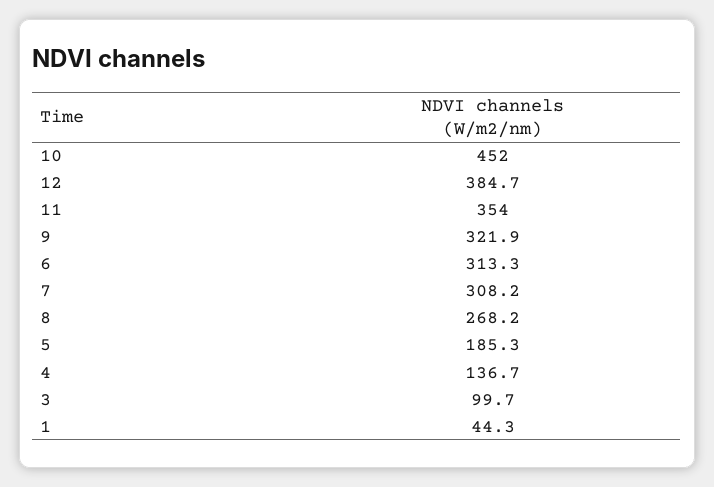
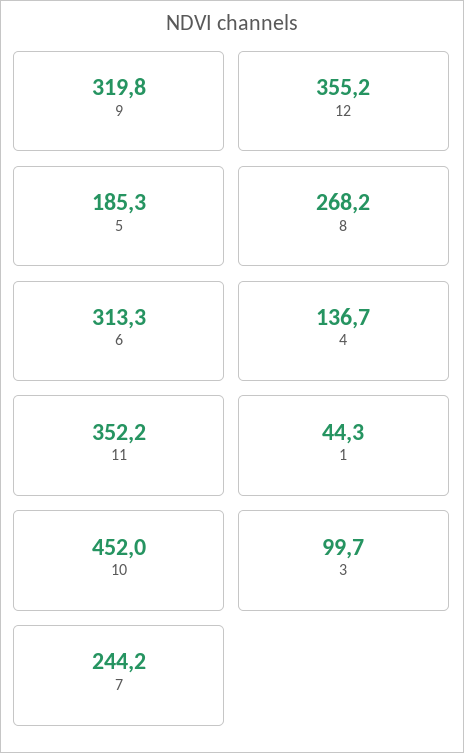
  {
    "10": 452,
-   "12": 384.7,
+   "12": 355.2,
-   "11": 354,
+   "11": 352.2,
-   "9": 321.9,
+   "9": 319.8,
    "6": 313.3,
-   "7": 308.2,
+   "7": 244.2,
    "8": 268.2,
    "5": 185.3,
    "4": 136.7,
    "3": 99.7,
    "1": 44.3
  }

